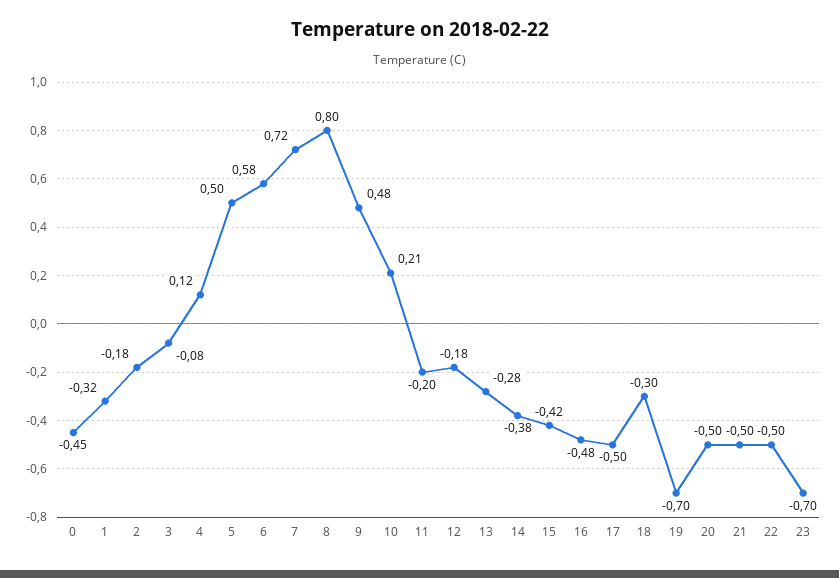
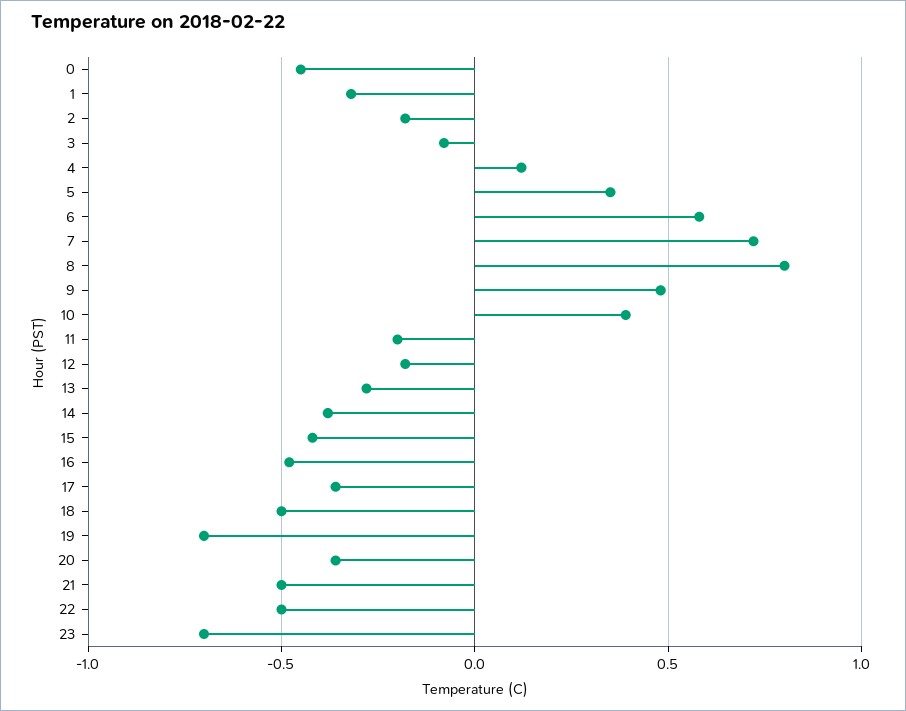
  {
    "0": -0.45,
    "1": -0.32,
    "2": -0.18,
    "3": -0.08,
    "4": 0.12,
-   "5": 0.5,
+   "5": 0.35,
    "6": 0.58,
    "7": 0.72,
    "8": 0.8,
    "9": 0.48,
-   "10": 0.21,
+   "10": 0.4,
    "11": -0.2,
    "12": -0.18,
    "13": -0.28,
    "14": -0.38,
    "15": -0.42,
    "16": -0.48,
-   "17": -0.5,
+   "17": -0.35,
-   "18": -0.3,
+   "18": -0.5,
    "19": -0.7,
-   "20": -0.5,
+   "20": -0.35,
    "21": -0.5,
    "22": -0.5,
    "23": -0.7
  }

